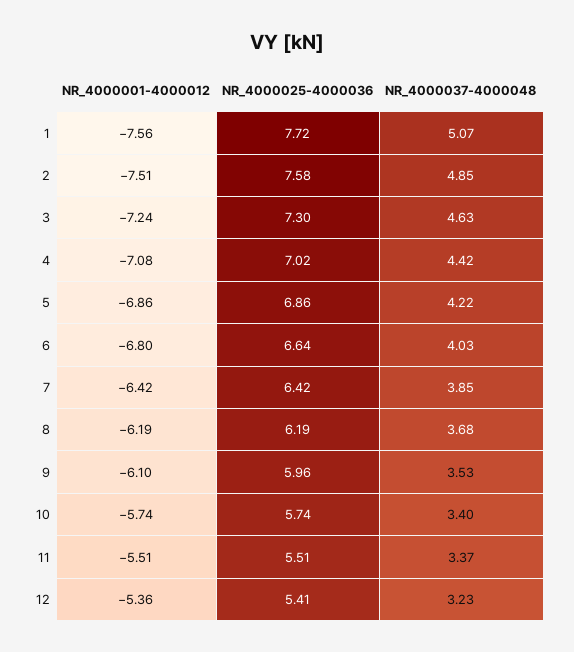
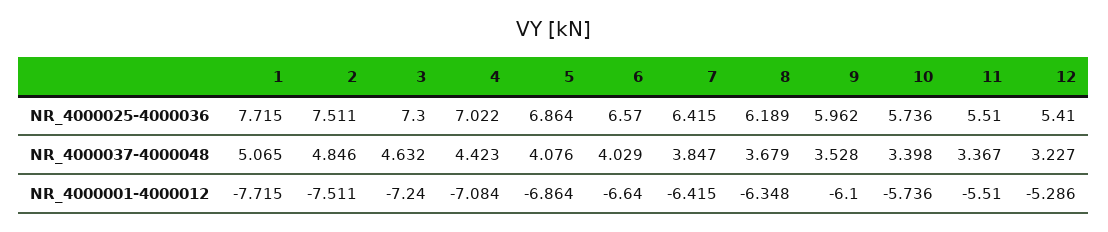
  {
    "NR_4000001-4000012": {
-     "1": -7.56,
+     "1": -7.715,
      "2": -7.511,
      "3": -7.24,
      "4": -7.084,
      "5": -6.864,
-     "6": -6.8,
+     "6": -6.64,
      "7": -6.415,
-     "8": -6.19,
+     "8": -6.348,
      "9": -6.1,
      "10": -5.736,
      "11": -5.51,
-     "12": -5.36
+     "12": -5.286
    },
    "NR_4000025-4000036": {
      "1": 7.715,
-     "2": 7.58,
+     "2": 7.511,
      "3": 7.3,
      "4": 7.022,
      "5": 6.864,
-     "6": 6.64,
+     "6": 6.57,
      "7": 6.415,
      "8": 6.189,
      "9": 5.962,
      "10": 5.736,
      "11": 5.51,
      "12": 5.41
    },
    "NR_4000037-4000048": {
      "1": 5.065,
      "2": 4.846,
      "3": 4.632,
      "4": 4.423,
-     "5": 4.22,
+     "5": 4.076,
      "6": 4.029,
      "7": 3.847,
      "8": 3.679,
      "9": 3.528,
      "10": 3.398,
      "11": 3.367,
      "12": 3.227
    }
  }

